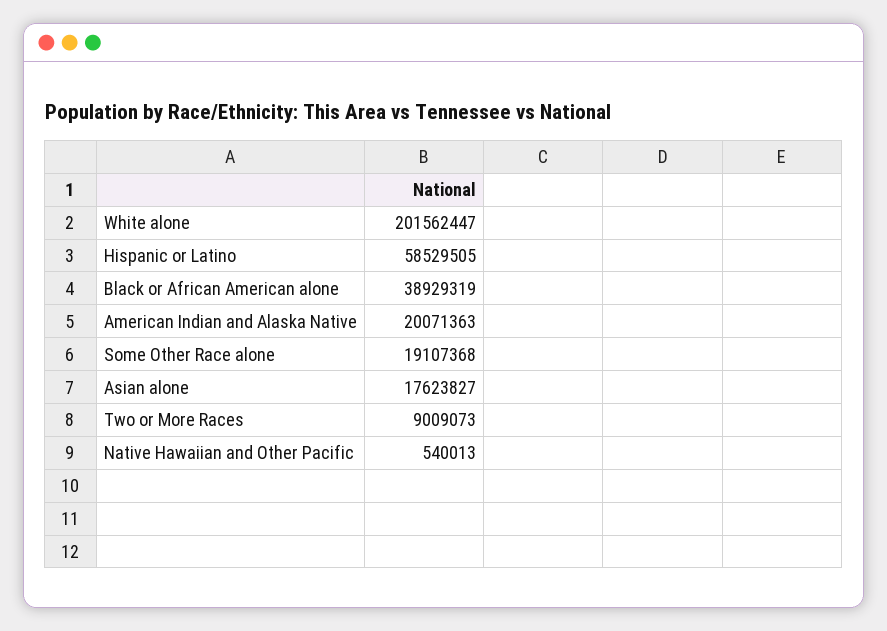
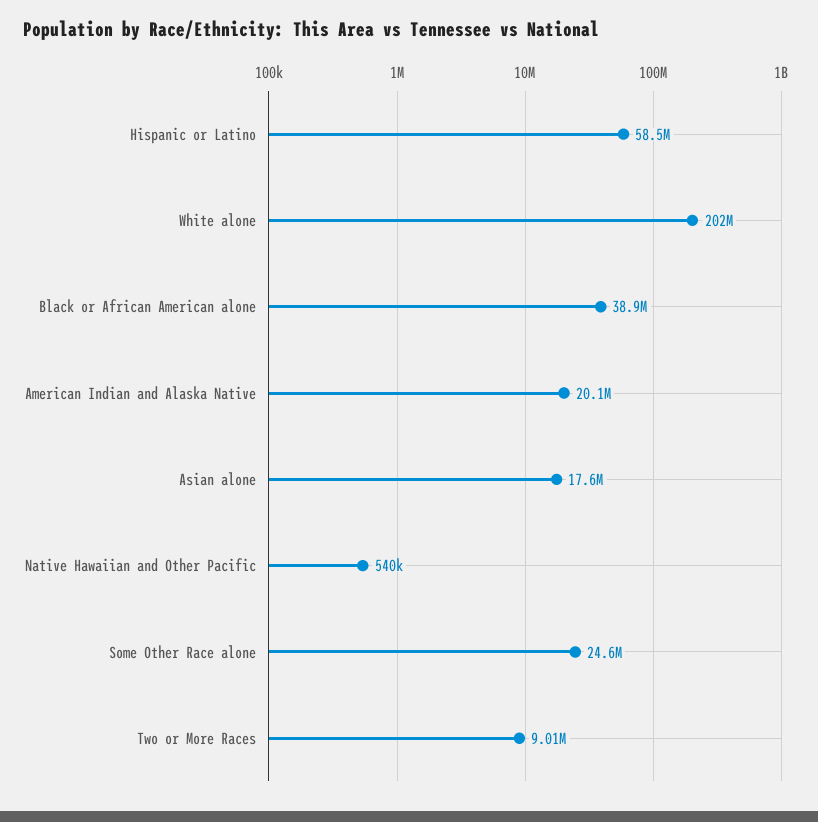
  {
    "White alone": 201562447,
    "Hispanic or Latino": 58529505,
    "Black or African American alone": 38929319,
    "American Indian and Alaska Native": 20071363,
-   "Some Other Race alone": 19107368,
+   "Some Other Race alone": 24600000,
    "Asian alone": 17623827,
    "Two or More Races": 9009073,
    "Native Hawaiian and Other Pacific": 540013
  }

